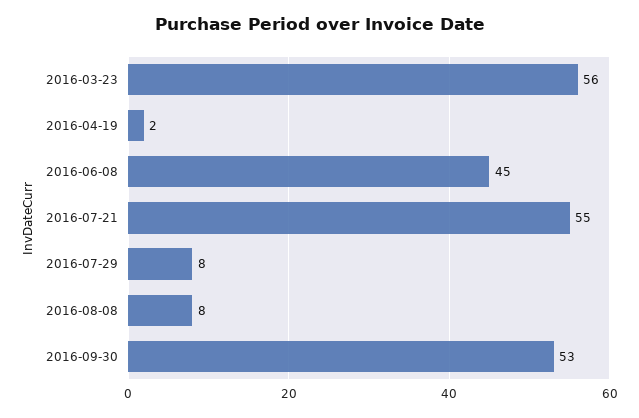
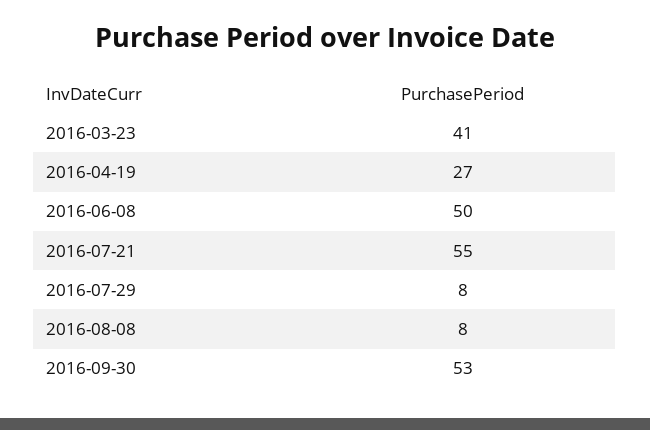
  {
-   "2016-03-23": 56,
+   "2016-03-23": 41,
-   "2016-04-19": 2,
+   "2016-04-19": 27,
-   "2016-06-08": 45,
+   "2016-06-08": 50,
    "2016-07-21": 55,
    "2016-07-29": 8,
    "2016-08-08": 8,
    "2016-09-30": 53
  }

